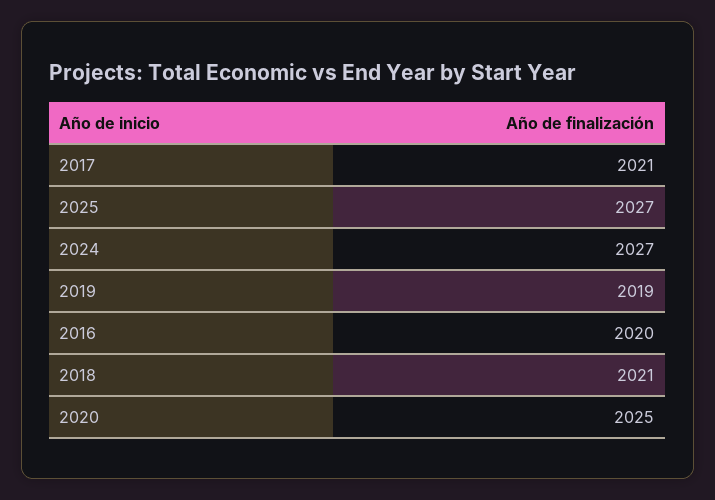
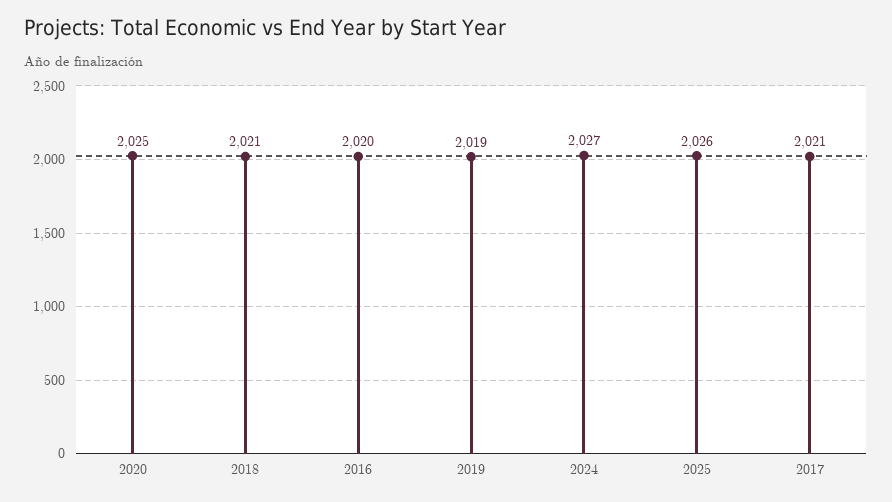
  {
    "2017": 2021,
-   "2025": 2027,
+   "2025": 2026,
    "2024": 2027,
    "2019": 2019,
    "2016": 2020,
    "2018": 2021,
    "2020": 2025
  }

